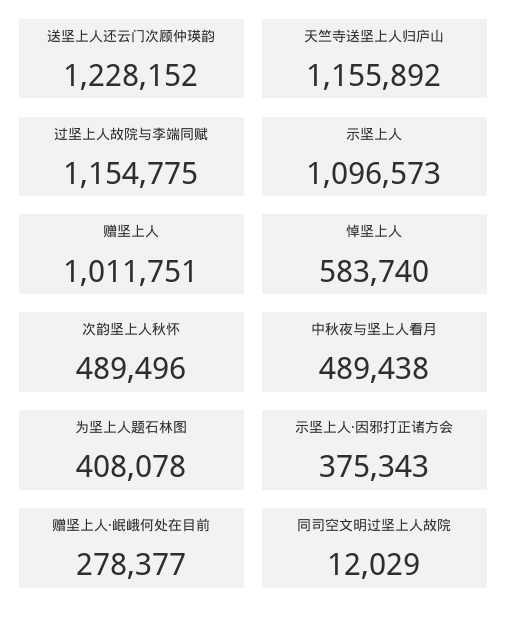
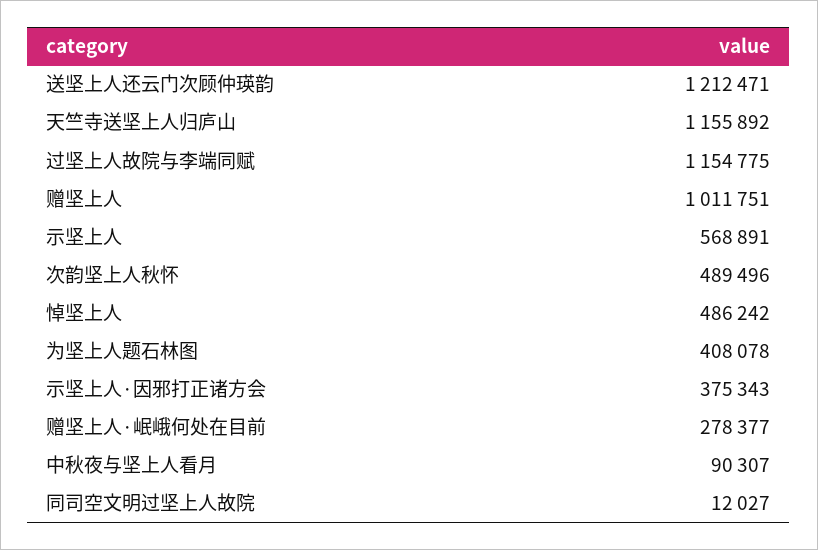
  {
-   "送坚上人还云门次顾仲瑛韵": 1228152,
+   "送坚上人还云门次顾仲瑛韵": 1212471,
    "天竺寺送坚上人归庐山": 1155892,
    "过坚上人故院与李端同赋": 1154775,
-   "示坚上人": 1096573,
+   "示坚上人": 568891,
    "赠坚上人": 1011751,
-   "悼坚上人": 583740,
+   "悼坚上人": 486242,
    "次韵坚上人秋怀": 489496,
-   "中秋夜与坚上人看月": 489438,
+   "中秋夜与坚上人看月": 90307,
    "为坚上人题石林图": 408078,
    "示坚上人·因邪打正诸方会": 375343,
    "赠坚上人·岷峨何处在目前": 278377,
-   "同司空文明过坚上人故院": 12029
+   "同司空文明过坚上人故院": 12027
  }

